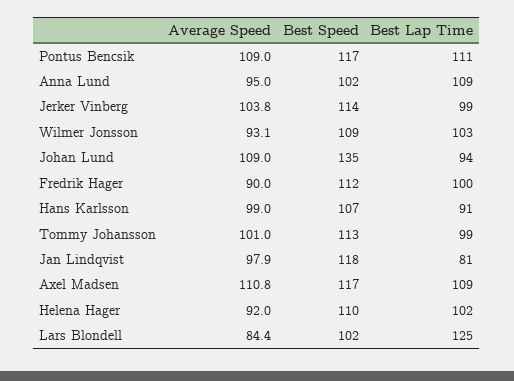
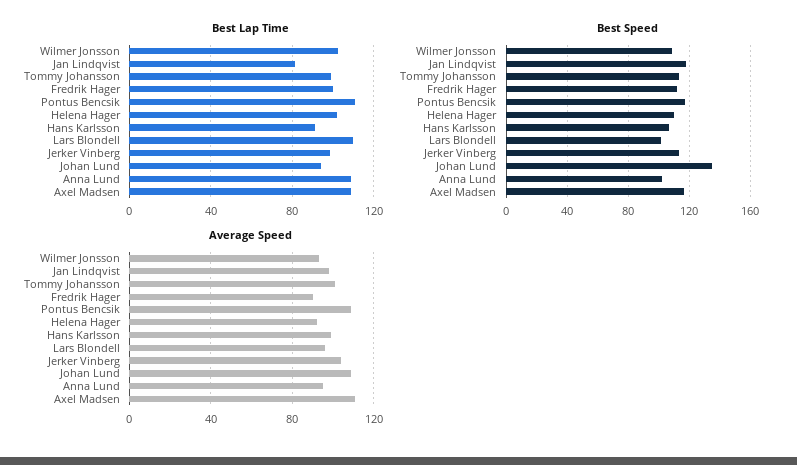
  {
    "Average Speed": {
      "Pontus Bencsik": 109,
      "Anna Lund": 95,
      "Jerker Vinberg": 103.8,
      "Wilmer Jonsson": 93.1,
      "Johan Lund": 109,
      "Fredrik Hager": 90,
      "Hans Karlsson": 99,
      "Tommy Johansson": 101,
      "Jan Lindqvist": 97.9,
      "Axel Madsen": 110.8,
      "Helena Hager": 92,
-     "Lars Blondell": 84.4
+     "Lars Blondell": 95
    },
    "Best Speed": {
      "Pontus Bencsik": 117,
      "Anna Lund": 102,
      "Jerker Vinberg": 114,
      "Wilmer Jonsson": 109,
      "Johan Lund": 135,
      "Fredrik Hager": 112,
      "Hans Karlsson": 107,
      "Tommy Johansson": 113,
      "Jan Lindqvist": 118,
      "Axel Madsen": 117,
      "Helena Hager": 110,
      "Lars Blondell": 102
    },
    "Best Lap Time": {
      "Pontus Bencsik": 111,
      "Anna Lund": 109,
      "Jerker Vinberg": 99,
      "Wilmer Jonsson": 103,
      "Johan Lund": 94,
      "Fredrik Hager": 100,
      "Hans Karlsson": 91,
      "Tommy Johansson": 99,
      "Jan Lindqvist": 81,
      "Axel Madsen": 109,
      "Helena Hager": 102,
-     "Lars Blondell": 125
+     "Lars Blondell": 110
    }
  }

